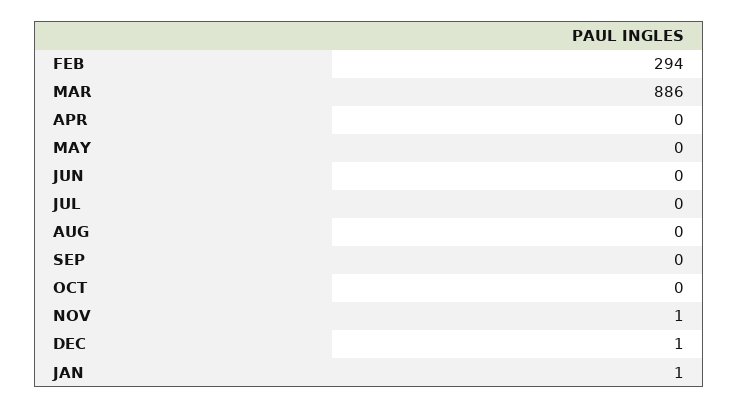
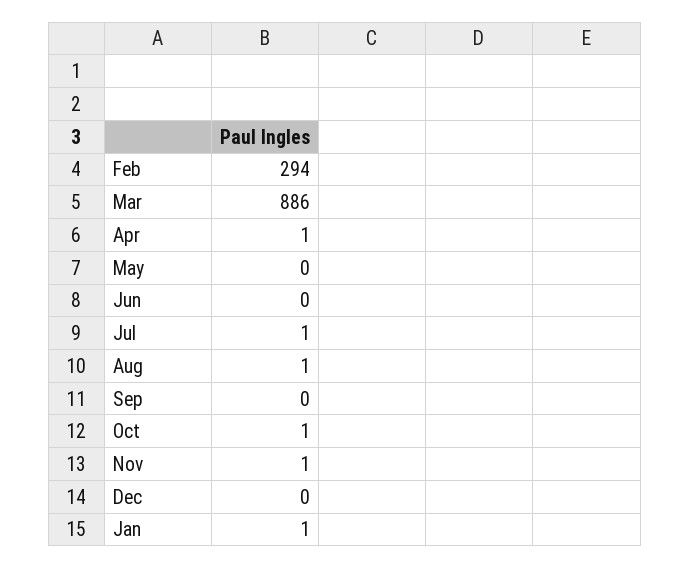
  {
    "FEB": 294,
    "MAR": 886,
-   "APR": 0,
+   "APR": 1,
    "MAY": 0,
    "JUN": 0,
-   "JUL": 0,
+   "JUL": 1,
-   "AUG": 0,
+   "AUG": 1,
    "SEP": 0,
-   "OCT": 0,
+   "OCT": 1,
    "NOV": 1,
-   "DEC": 1,
+   "DEC": 0,
    "JAN": 1
  }

